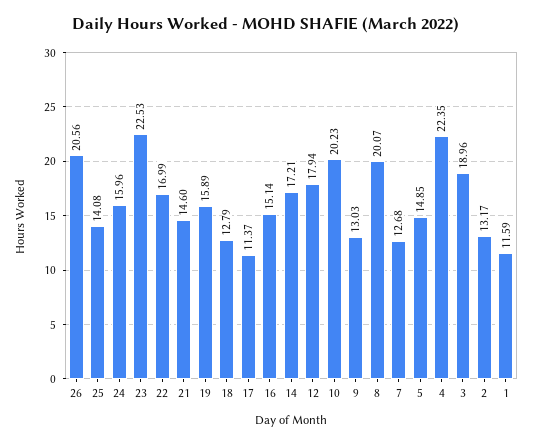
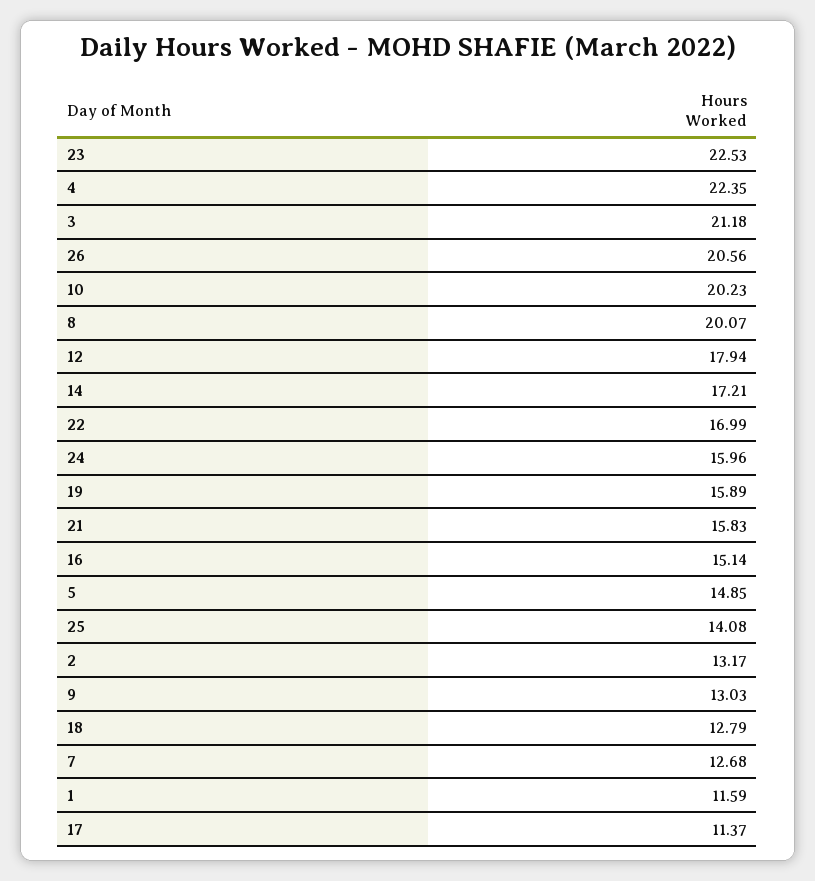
  {
    "26": 20.56,
    "25": 14.08,
    "24": 15.96,
    "23": 22.53,
    "22": 16.99,
-   "21": 14.6,
+   "21": 15.83,
    "19": 15.89,
    "18": 12.79,
    "17": 11.37,
    "16": 15.14,
    "14": 17.21,
    "12": 17.94,
    "10": 20.23,
    "9": 13.03,
    "8": 20.07,
    "7": 12.68,
    "5": 14.85,
    "4": 22.35,
-   "3": 18.96,
+   "3": 21.18,
    "2": 13.17,
    "1": 11.59
  }

